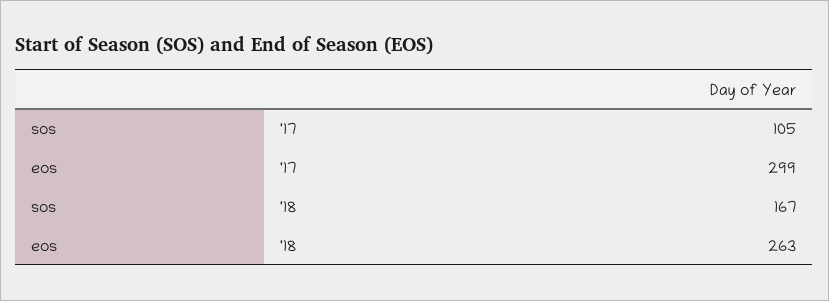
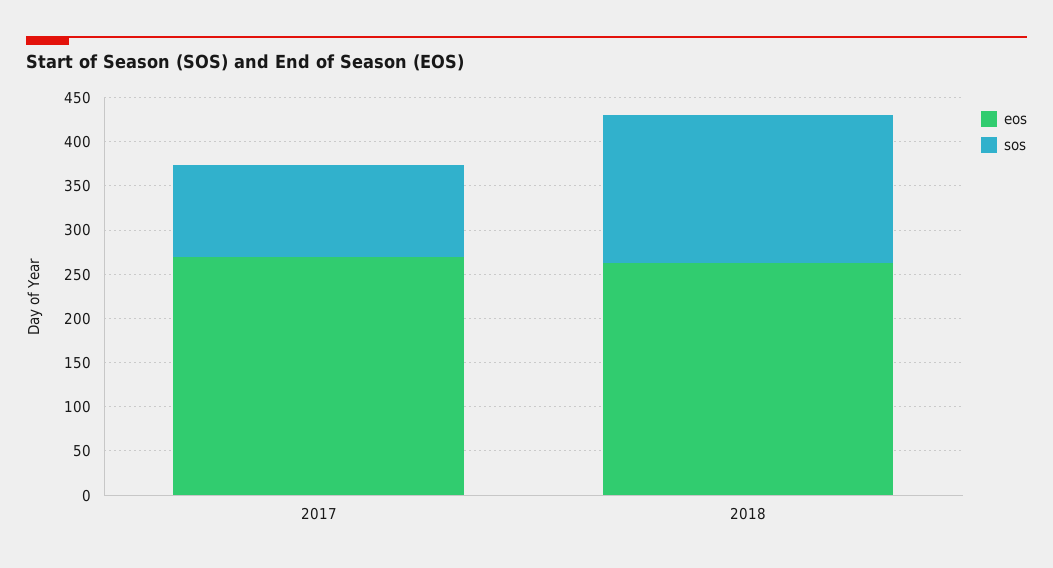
  {
    "sos": {
      "'17": 105,
      "'18": 167
    },
    "eos": {
-     "'17": 299,
+     "'17": 270,
      "'18": 263
    }
  }

